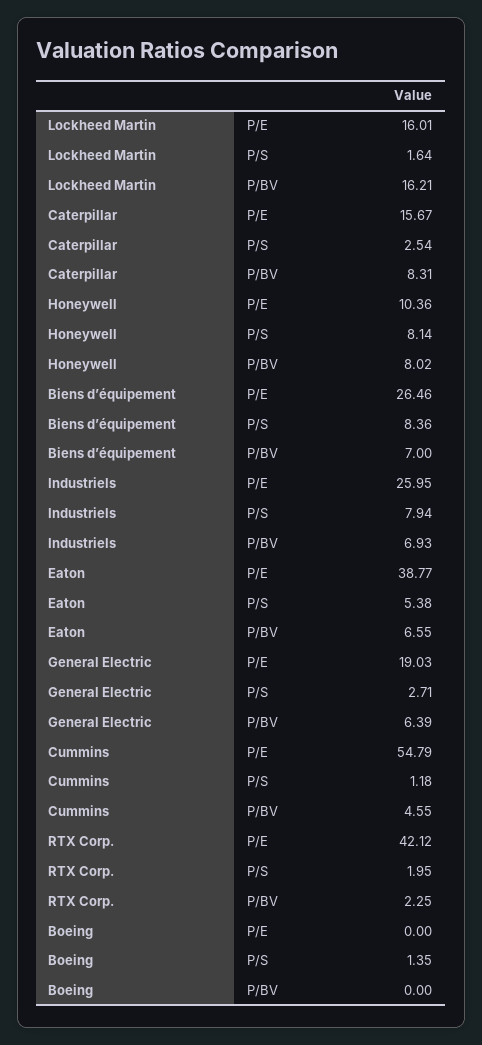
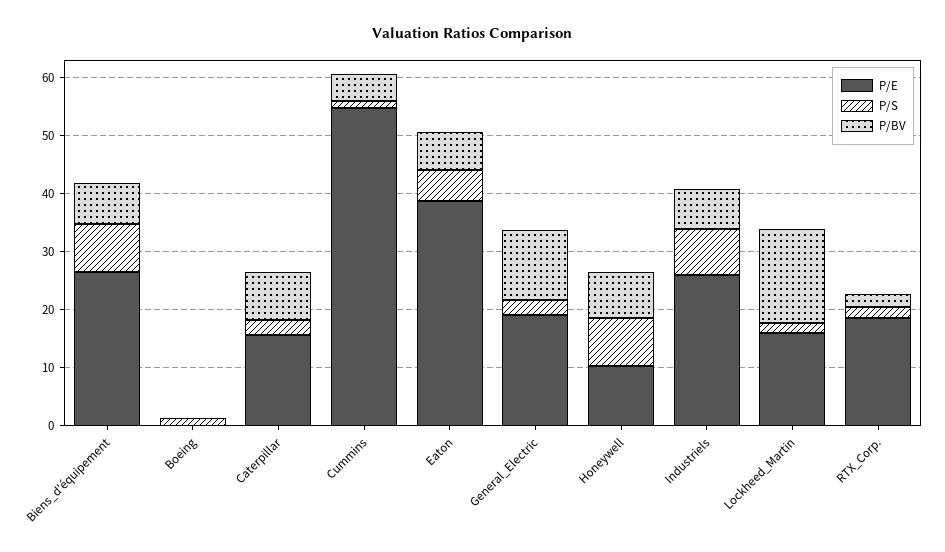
  {
    "P/E": {
      "Lockheed Martin": 16.01,
      "Caterpillar": 15.67,
      "Honeywell": 10.36,
      "Biens d’équipement": 26.46,
      "Industriels": 25.95,
      "Eaton": 38.77,
      "General Electric": 19.03,
      "Cummins": 54.79,
-     "RTX Corp.": 42.12,
+     "RTX Corp.": 18,
      "Boeing": 0
    },
    "P/S": {
      "Lockheed Martin": 1.64,
      "Caterpillar": 2.54,
      "Honeywell": 8.14,
      "Biens d’équipement": 8.36,
      "Industriels": 7.94,
      "Eaton": 5.38,
      "General Electric": 2.71,
      "Cummins": 1.18,
      "RTX Corp.": 1.95,
      "Boeing": 1.35
    },
    "P/BV": {
      "Lockheed Martin": 16.21,
      "Caterpillar": 8.31,
      "Honeywell": 8.02,
      "Biens d’équipement": 7,
      "Industriels": 6.93,
      "Eaton": 6.55,
-     "General Electric": 6.39,
+     "General Electric": 12,
      "Cummins": 4.55,
      "RTX Corp.": 2.25,
      "Boeing": 0
    }
  }

